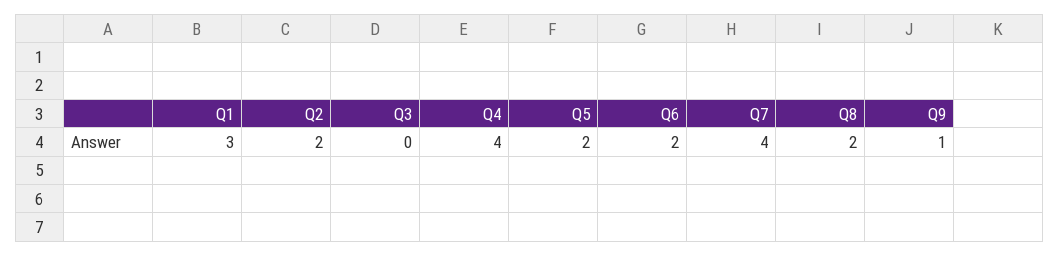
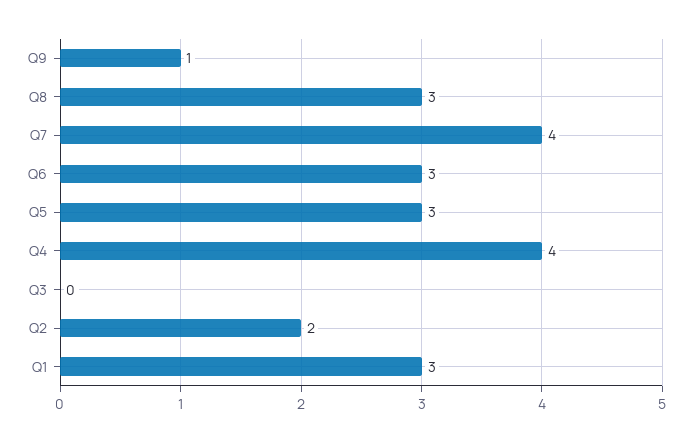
  {
    "Q1": 3,
    "Q2": 2,
    "Q3": 0,
    "Q4": 4,
-   "Q5": 2,
+   "Q5": 3,
-   "Q6": 2,
+   "Q6": 3,
    "Q7": 4,
-   "Q8": 2,
+   "Q8": 3,
    "Q9": 1
  }

